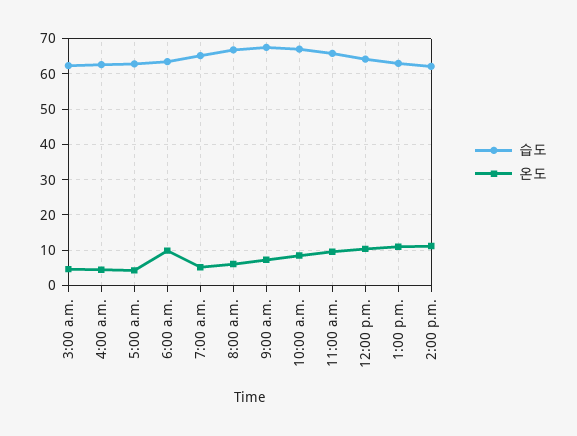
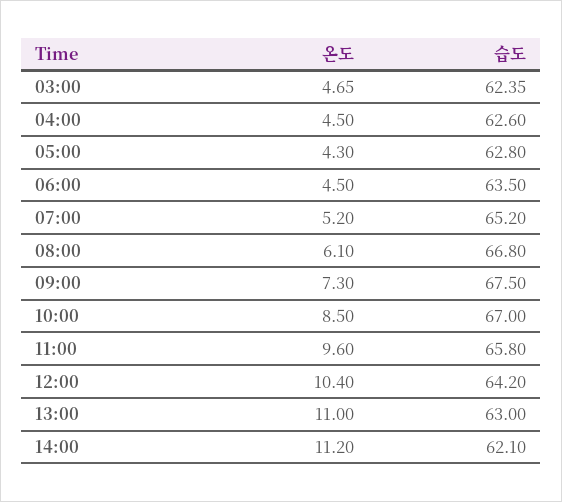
  {
    "습도": {
      "3:00 a.m.": 62.35,
      "4:00 a.m.": 62.6,
      "5:00 a.m.": 62.8,
      "6:00 a.m.": 63.5,
      "7:00 a.m.": 65.2,
      "8:00 a.m.": 66.8,
      "9:00 a.m.": 67.5,
      "10:00 a.m.": 67,
      "11:00 a.m.": 65.8,
      "12:00 p.m.": 64.2,
      "1:00 p.m.": 63,
      "2:00 p.m.": 62.1
    },
    "온도": {
      "3:00 a.m.": 4.65,
      "4:00 a.m.": 4.5,
      "5:00 a.m.": 4.3,
-     "6:00 a.m.": 10,
+     "6:00 a.m.": 4.5,
      "7:00 a.m.": 5.2,
      "8:00 a.m.": 6.1,
      "9:00 a.m.": 7.3,
      "10:00 a.m.": 8.5,
      "11:00 a.m.": 9.6,
      "12:00 p.m.": 10.4,
      "1:00 p.m.": 11,
      "2:00 p.m.": 11.2
    }
  }

